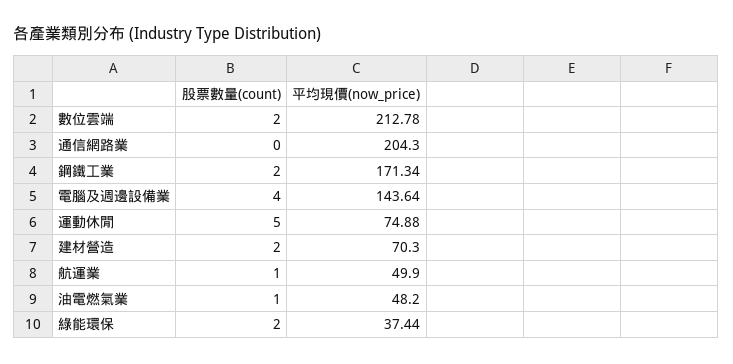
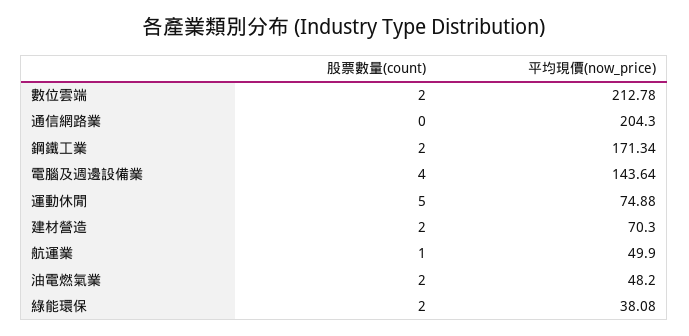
  {
    "股票數量(count)": {
      "數位雲端": 2,
      "通信網路業": 0,
      "鋼鐵工業": 2,
      "電腦及週邊設備業": 4,
      "運動休閒": 5,
      "建材營造": 2,
      "航運業": 1,
-     "油電燃氣業": 1,
+     "油電燃氣業": 2,
      "綠能環保": 2
    },
    "平均現價(now_price)": {
      "數位雲端": 212.78,
      "通信網路業": 204.3,
      "鋼鐵工業": 171.34,
      "電腦及週邊設備業": 143.64,
      "運動休閒": 74.88,
      "建材營造": 70.3,
      "航運業": 49.9,
      "油電燃氣業": 48.2,
-     "綠能環保": 37.44
+     "綠能環保": 38.08
    }
  }

